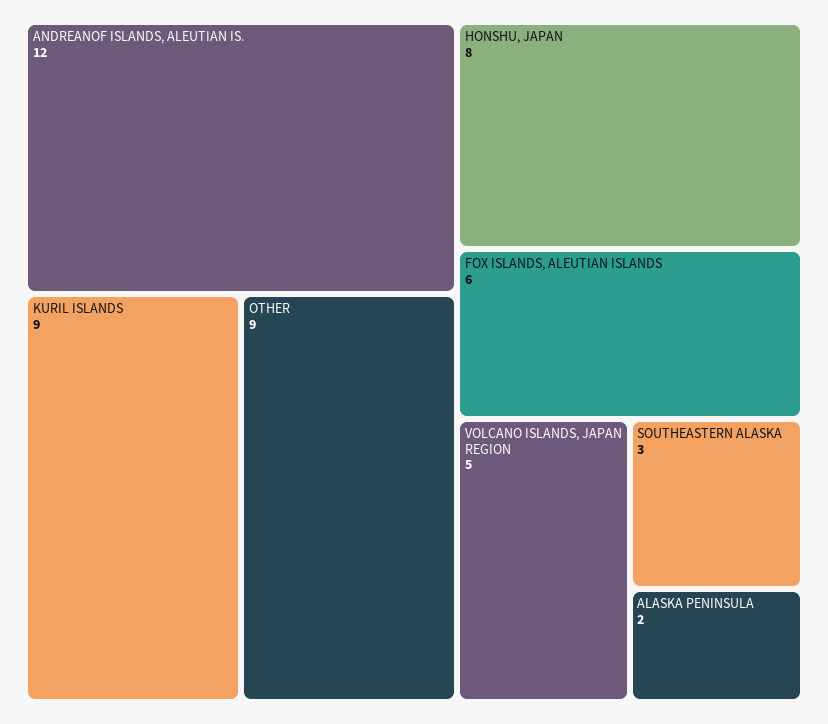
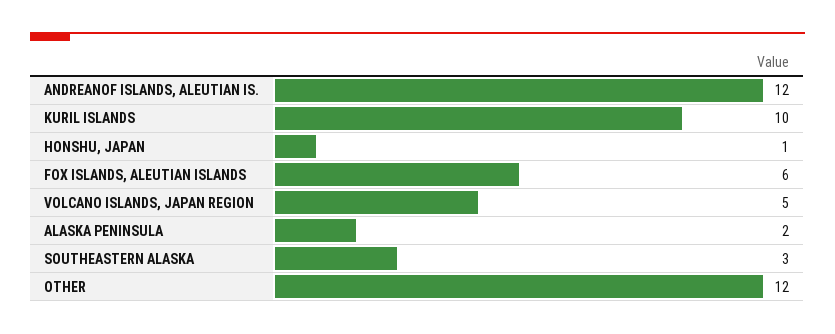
  {
    "ANDREANOF ISLANDS, ALEUTIAN IS.": 12,
-   "KURIL ISLANDS": 9,
+   "KURIL ISLANDS": 10,
-   "OTHER": 9,
+   "OTHER": 12,
-   "HONSHU, JAPAN": 8,
+   "HONSHU, JAPAN": 1,
    "FOX ISLANDS, ALEUTIAN ISLANDS": 6,
    "VOLCANO ISLANDS, JAPAN REGION": 5,
    "SOUTHEASTERN ALASKA": 3,
    "ALASKA PENINSULA": 2
  }

